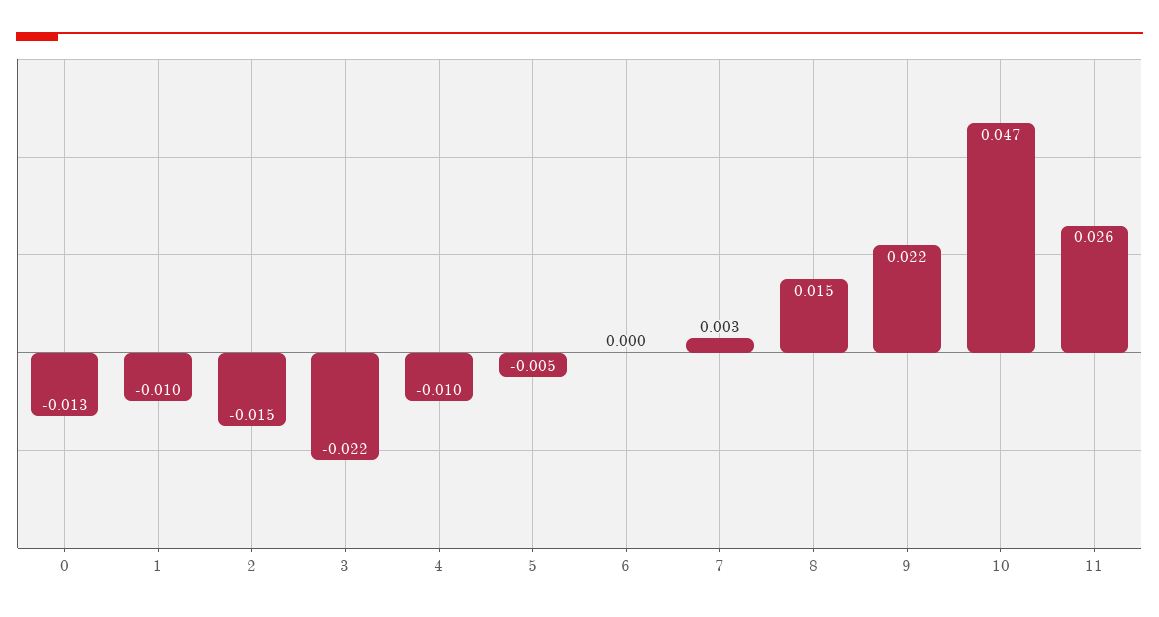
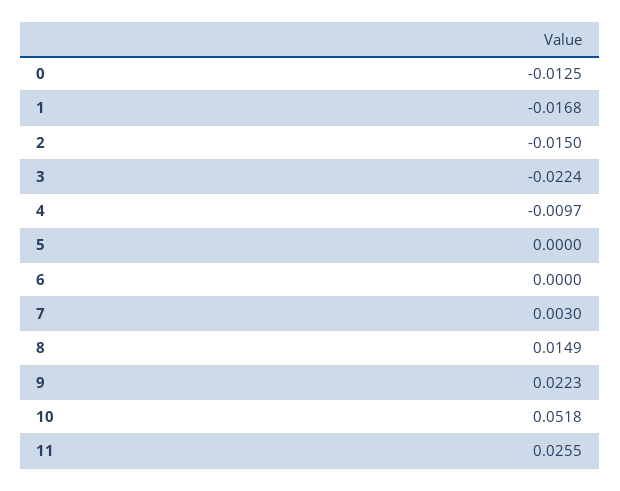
  {
    "0": -0.0125,
-   "1": -0.01,
+   "1": -0.0168,
    "2": -0.015,
    "3": -0.0224,
    "4": -0.0097,
-   "5": -0.005,
+   "5": 0,
    "6": 0,
    "7": 0.003,
    "8": 0.0149,
    "9": 0.0223,
-   "10": 0.047,
+   "10": 0.0518,
    "11": 0.0255
  }

